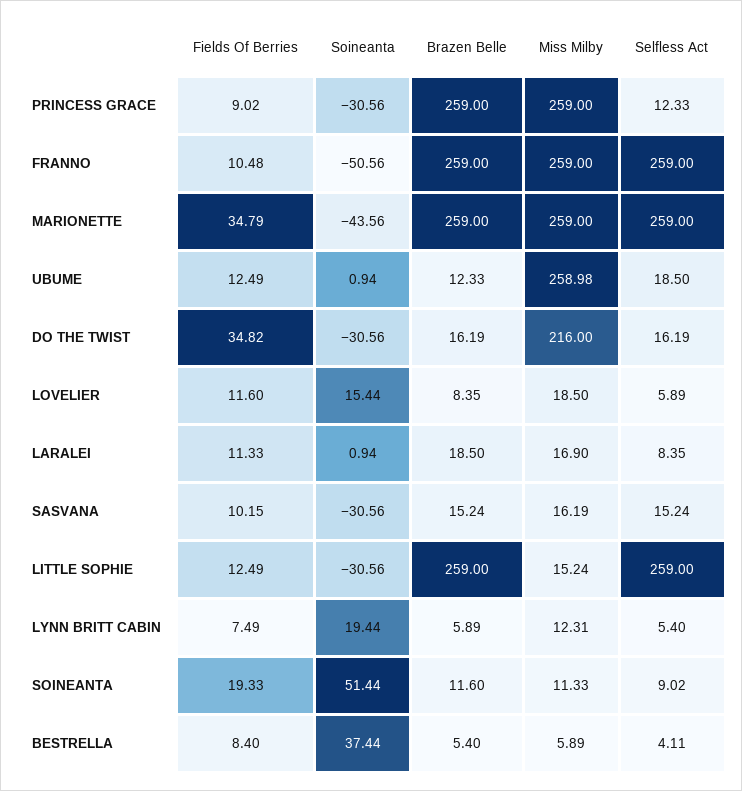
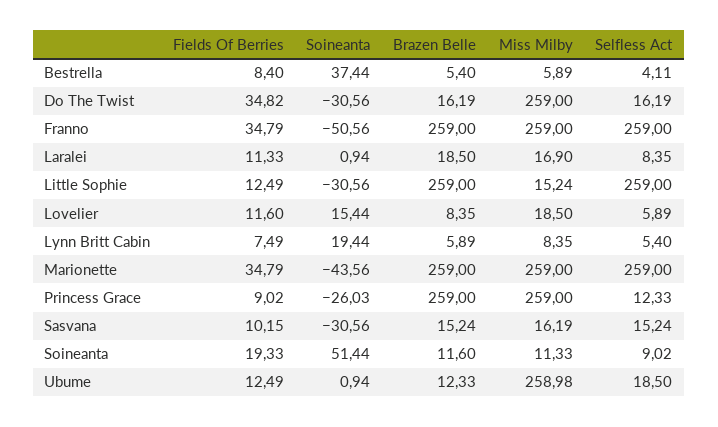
  {
    "Fields Of Berries": {
      "PRINCESS GRACE": 9.02,
-     "FRANNO": 10.48,
+     "FRANNO": 34.79,
      "MARIONETTE": 34.79,
      "UBUME": 12.49,
      "DO THE TWIST": 34.82,
      "LOVELIER": 11.6,
      "LARALEI": 11.33,
      "SASVANA": 10.15,
      "LITTLE SOPHIE": 12.49,
      "LYNN BRITT CABIN": 7.49,
      "SOINEANTA": 19.33,
      "BESTRELLA": 8.4
    },
    "Soineanta": {
-     "PRINCESS GRACE": -30.56,
+     "PRINCESS GRACE": -26.03,
      "FRANNO": -50.56,
      "MARIONETTE": -43.56,
      "UBUME": 0.94,
      "DO THE TWIST": -30.56,
      "LOVELIER": 15.44,
      "LARALEI": 0.94,
      "SASVANA": -30.56,
      "LITTLE SOPHIE": -30.56,
      "LYNN BRITT CABIN": 19.44,
      "SOINEANTA": 51.44,
      "BESTRELLA": 37.44
    },
    "Brazen Belle": {
      "PRINCESS GRACE": 259,
      "FRANNO": 259,
      "MARIONETTE": 259,
      "UBUME": 12.33,
      "DO THE TWIST": 16.19,
      "LOVELIER": 8.35,
      "LARALEI": 18.5,
      "SASVANA": 15.24,
      "LITTLE SOPHIE": 259,
      "LYNN BRITT CABIN": 5.89,
      "SOINEANTA": 11.6,
      "BESTRELLA": 5.4
    },
    "Miss Milby": {
      "PRINCESS GRACE": 259,
      "FRANNO": 259,
      "MARIONETTE": 259,
      "UBUME": 258.98,
-     "DO THE TWIST": 216,
+     "DO THE TWIST": 259,
      "LOVELIER": 18.5,
      "LARALEI": 16.9,
      "SASVANA": 16.19,
      "LITTLE SOPHIE": 15.24,
-     "LYNN BRITT CABIN": 12.31,
+     "LYNN BRITT CABIN": 8.35,
      "SOINEANTA": 11.33,
      "BESTRELLA": 5.89
    },
    "Selfless Act": {
      "PRINCESS GRACE": 12.33,
      "FRANNO": 259,
      "MARIONETTE": 259,
      "UBUME": 18.5,
      "DO THE TWIST": 16.19,
      "LOVELIER": 5.89,
      "LARALEI": 8.35,
      "SASVANA": 15.24,
      "LITTLE SOPHIE": 259,
      "LYNN BRITT CABIN": 5.4,
      "SOINEANTA": 9.02,
      "BESTRELLA": 4.11
    }
  }

